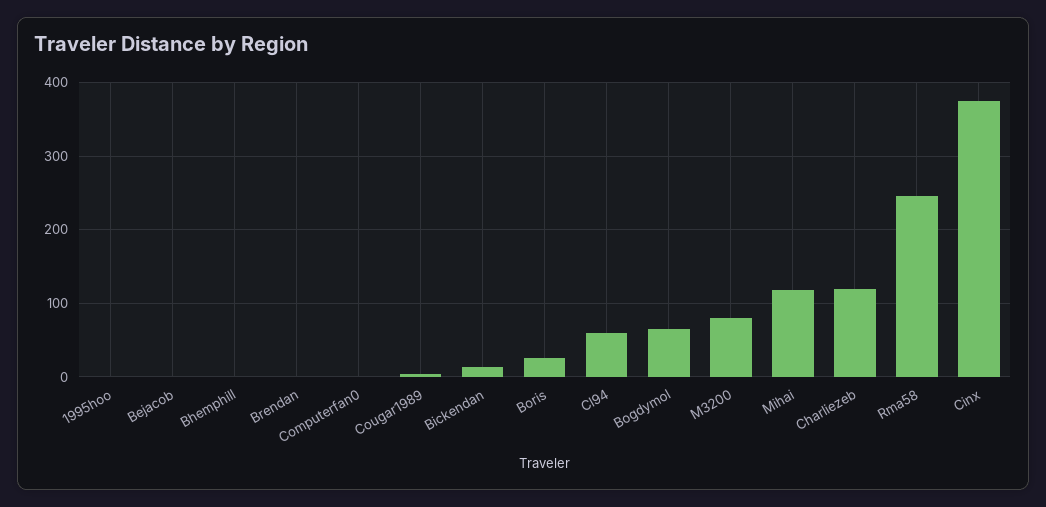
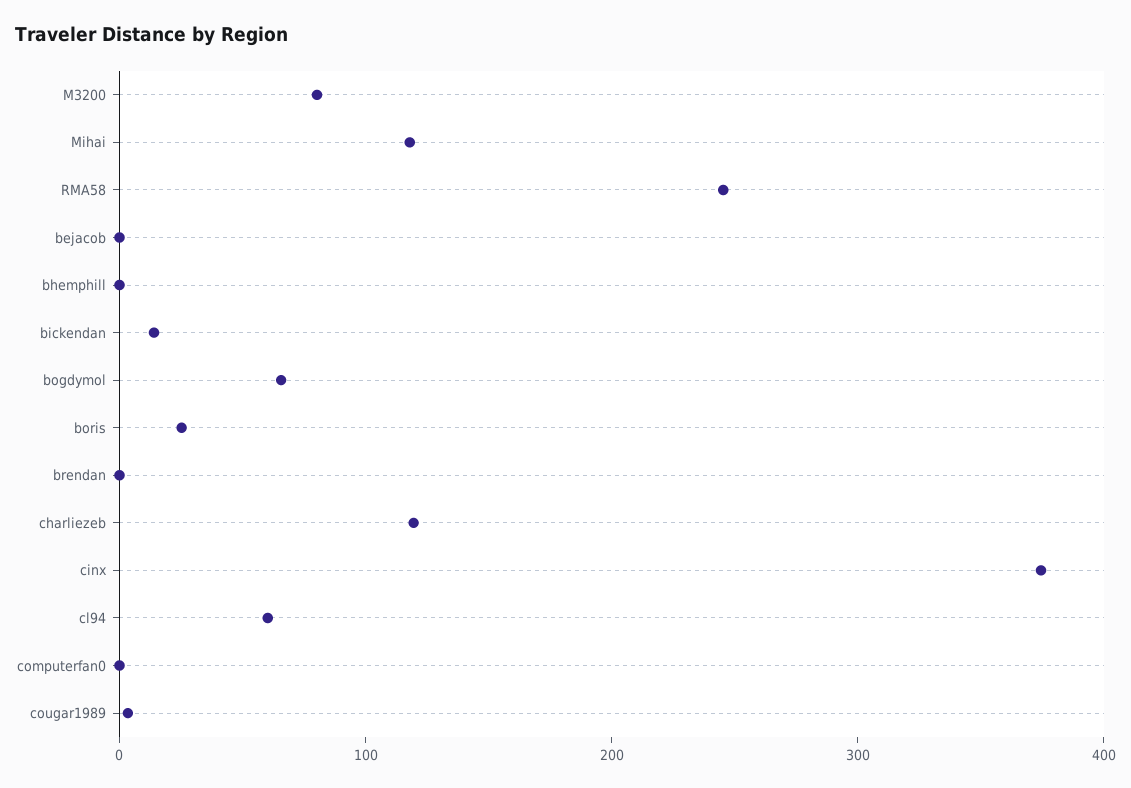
  {
-   "1995hoo": 0,
    "Bejacob": 0,
    "Bhemphill": 0,
    "Brendan": 0,
    "Computerfan0": 0,
    "Cougar1989": 0,
    "Bickendan": 10,
    "Boris": 30,
    "Cl94": 60,
    "Bogdymol": 70,
    "M3200": 80,
    "Mihai": 120,
    "Charliezeb": 120,
    "Rma58": 250,
    "Cinx": 370
  }

